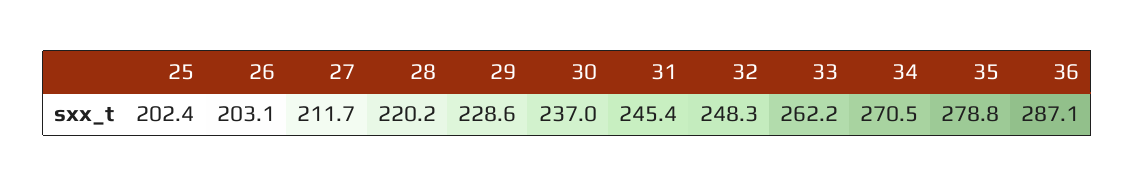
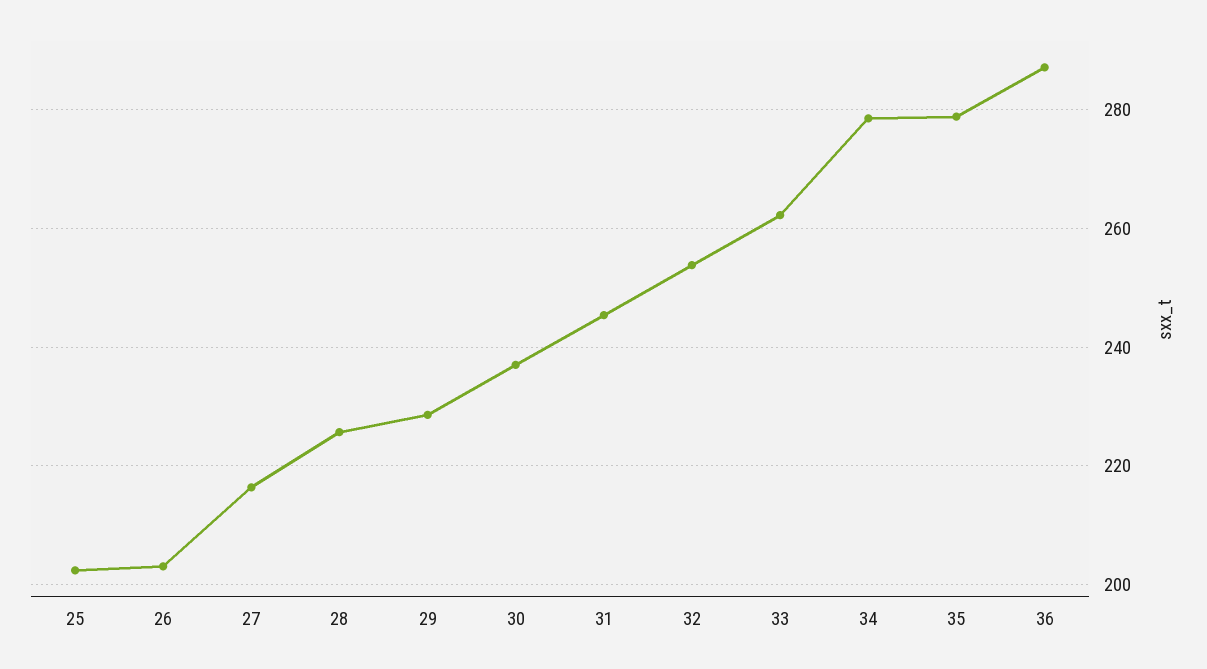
  {
    "25": 202.4,
    "26": 203.1,
-   "27": 211.7,
+   "27": 216,
-   "28": 220.2,
+   "28": 226,
    "29": 228.6,
    "30": 237,
    "31": 245.4,
-   "32": 248.3,
+   "32": 254,
    "33": 262.2,
-   "34": 270.5,
+   "34": 278,
    "35": 278.8,
    "36": 287.1
  }

